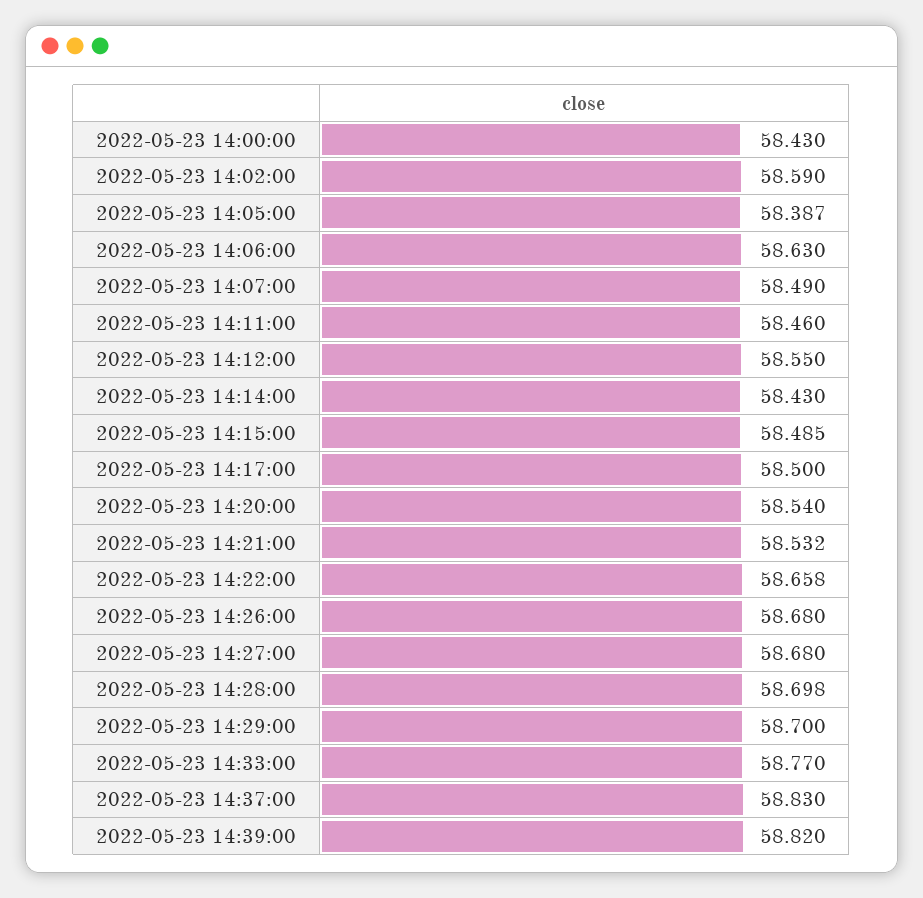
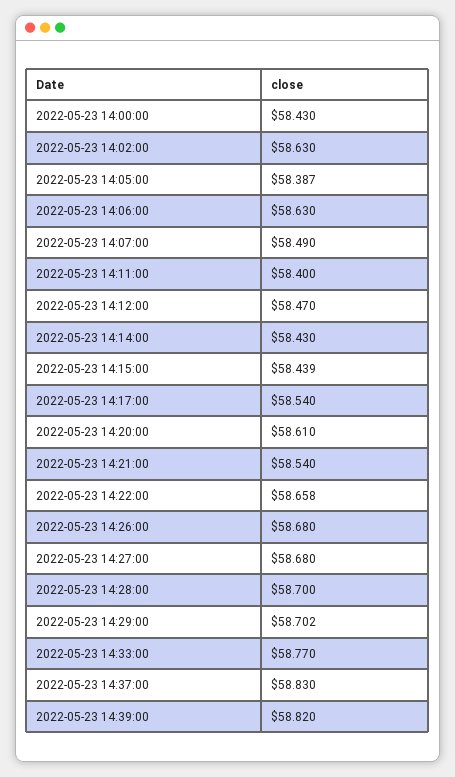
  {
    "2022-05-23 14:00:00": 58.43,
-   "2022-05-23 14:02:00": 58.59,
+   "2022-05-23 14:02:00": 58.63,
    "2022-05-23 14:05:00": 58.387,
    "2022-05-23 14:06:00": 58.63,
    "2022-05-23 14:07:00": 58.49,
-   "2022-05-23 14:11:00": 58.46,
+   "2022-05-23 14:11:00": 58.4,
-   "2022-05-23 14:12:00": 58.55,
+   "2022-05-23 14:12:00": 58.47,
    "2022-05-23 14:14:00": 58.43,
-   "2022-05-23 14:15:00": 58.485,
+   "2022-05-23 14:15:00": 58.439,
-   "2022-05-23 14:17:00": 58.5,
+   "2022-05-23 14:17:00": 58.54,
-   "2022-05-23 14:20:00": 58.54,
+   "2022-05-23 14:20:00": 58.61,
-   "2022-05-23 14:21:00": 58.532,
+   "2022-05-23 14:21:00": 58.54,
    "2022-05-23 14:22:00": 58.658,
    "2022-05-23 14:26:00": 58.68,
    "2022-05-23 14:27:00": 58.68,
-   "2022-05-23 14:28:00": 58.698,
+   "2022-05-23 14:28:00": 58.7,
-   "2022-05-23 14:29:00": 58.7,
+   "2022-05-23 14:29:00": 58.702,
    "2022-05-23 14:33:00": 58.77,
    "2022-05-23 14:37:00": 58.83,
    "2022-05-23 14:39:00": 58.82
  }

